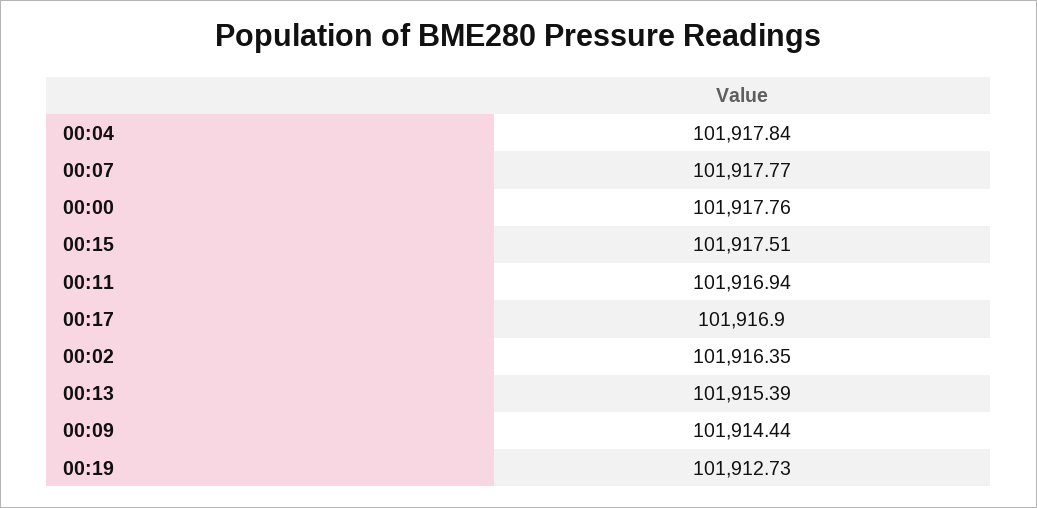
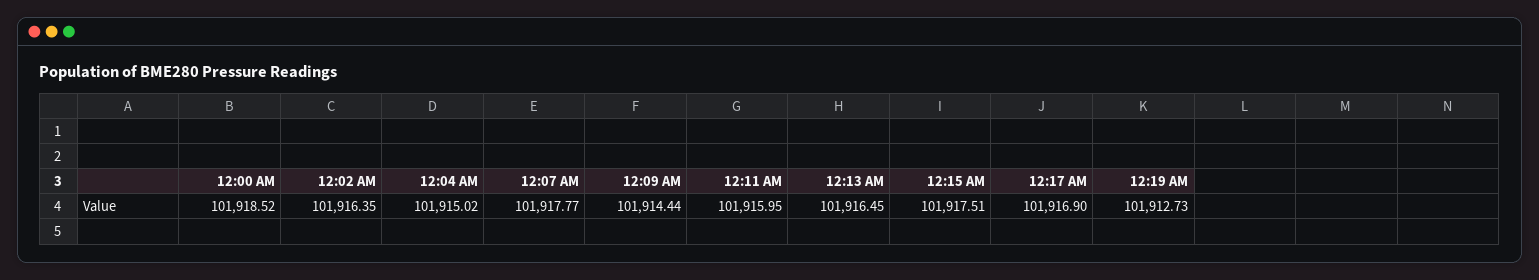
  {
-   "00:04": 101917.84,
+   "00:04": 101915.02,
    "00:07": 101917.77,
-   "00:00": 101917.76,
+   "00:00": 101918.52,
    "00:15": 101917.51,
-   "00:11": 101916.94,
+   "00:11": 101915.95,
    "00:17": 101916.9,
    "00:02": 101916.35,
-   "00:13": 101915.39,
+   "00:13": 101916.45,
    "00:09": 101914.44,
    "00:19": 101912.73
  }

